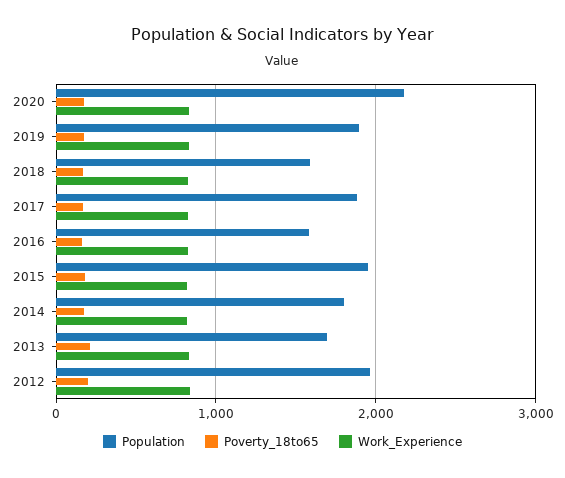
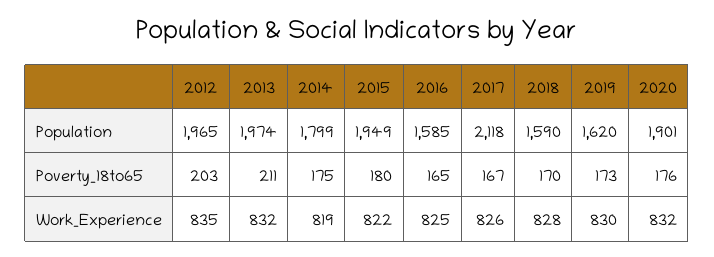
  {
    "Population": {
-     "2020": 2200,
+     "2020": 1901,
-     "2019": 1900,
+     "2019": 1620,
      "2018": 1590,
-     "2017": 1900,
+     "2017": 2118,
      "2016": 1585,
      "2015": 1949,
      "2014": 1799,
-     "2013": 1700,
+     "2013": 1974,
      "2012": 1965
    },
    "Poverty_18to65": {
      "2020": 176,
      "2019": 173,
      "2018": 170,
      "2017": 167,
      "2016": 165,
      "2015": 180,
      "2014": 175,
      "2013": 211,
      "2012": 203
    },
    "Work_Experience": {
      "2020": 832,
      "2019": 830,
      "2018": 828,
      "2017": 826,
      "2016": 825,
      "2015": 822,
      "2014": 819,
      "2013": 832,
      "2012": 835
    }
  }

